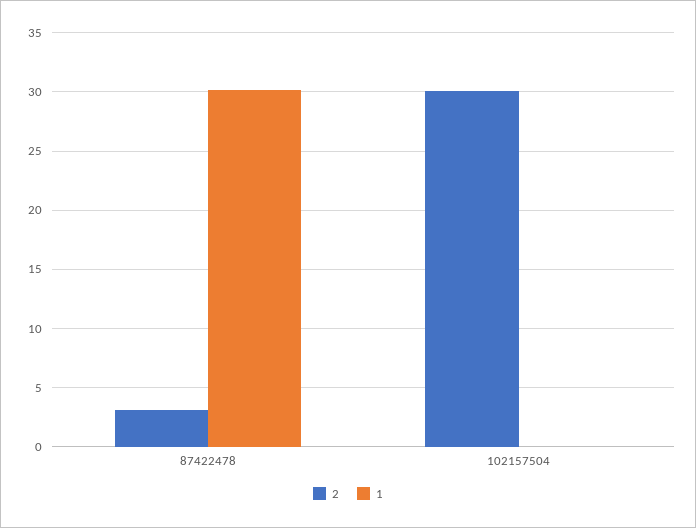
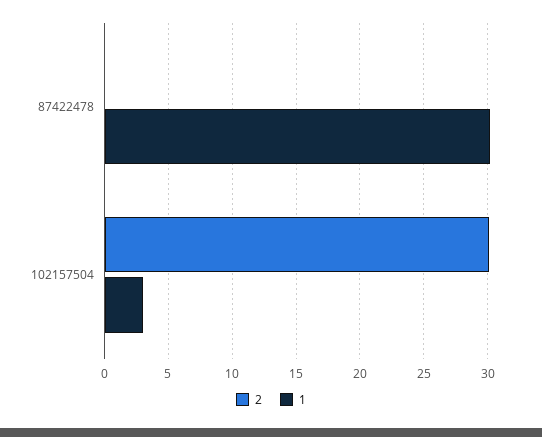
  {
    "2": {
-     "87422478": 3,
+     "87422478": 0,
      "102157504": 30
    },
    "1": {
      "87422478": 30,
-     "102157504": 0
+     "102157504": 3
    }
  }

